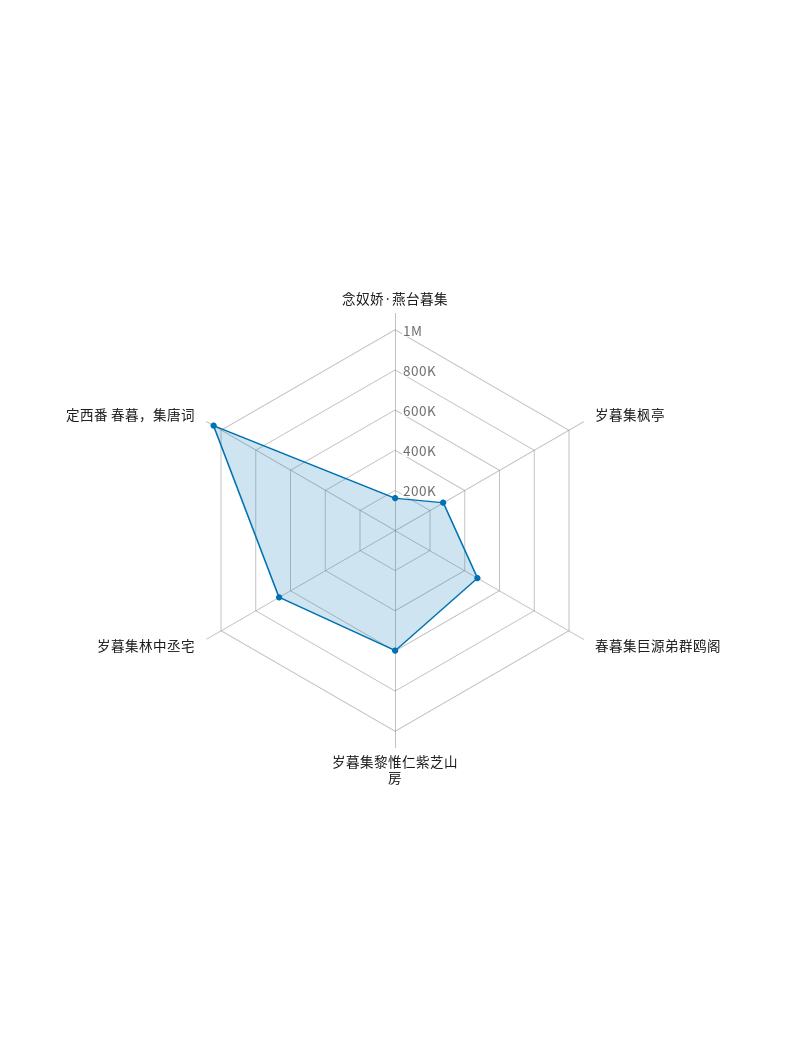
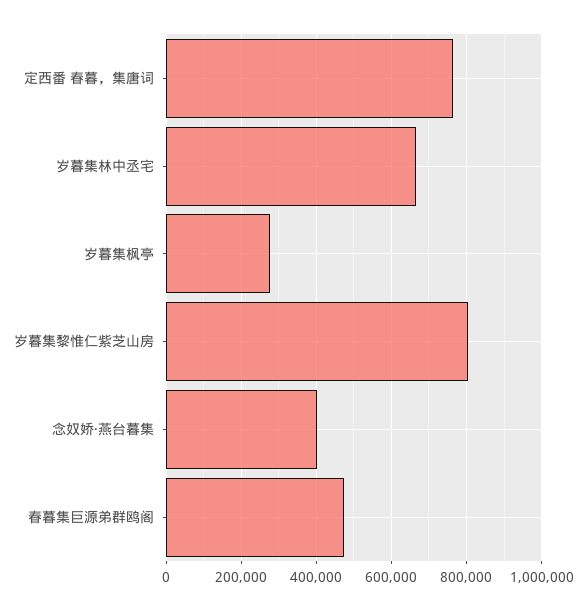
  {
-   "念奴娇·燕台暮集": 150000,
+   "念奴娇·燕台暮集": 400000,
    "岁暮集枫亭": 280000,
    "春暮集巨源弟群鸥阁": 480000,
-   "岁暮集黎惟仁紫芝山房": 600000,
+   "岁暮集黎惟仁紫芝山房": 800000,
    "岁暮集林中丞宅": 660000,
-   "定西番 春暮，集唐词": 1050000
+   "定西番 春暮，集唐词": 760000
  }

